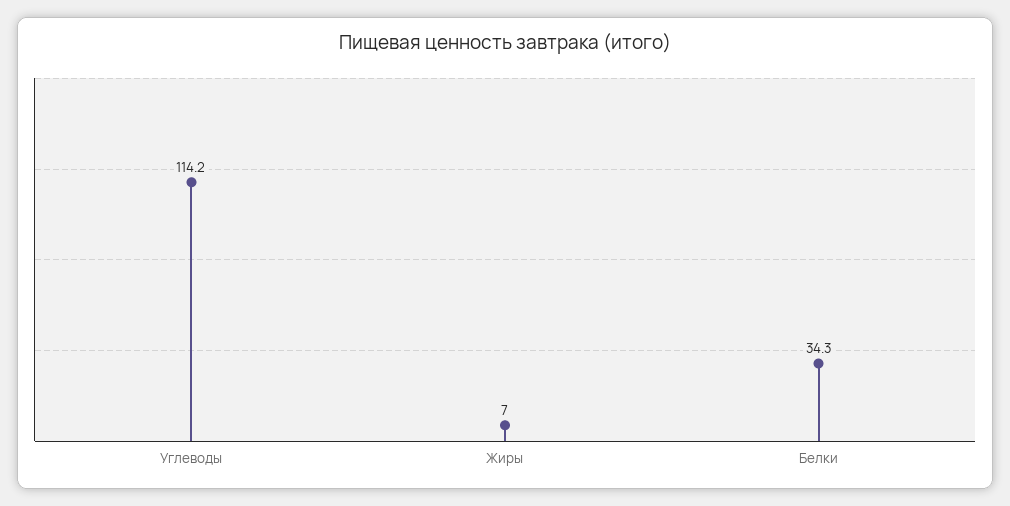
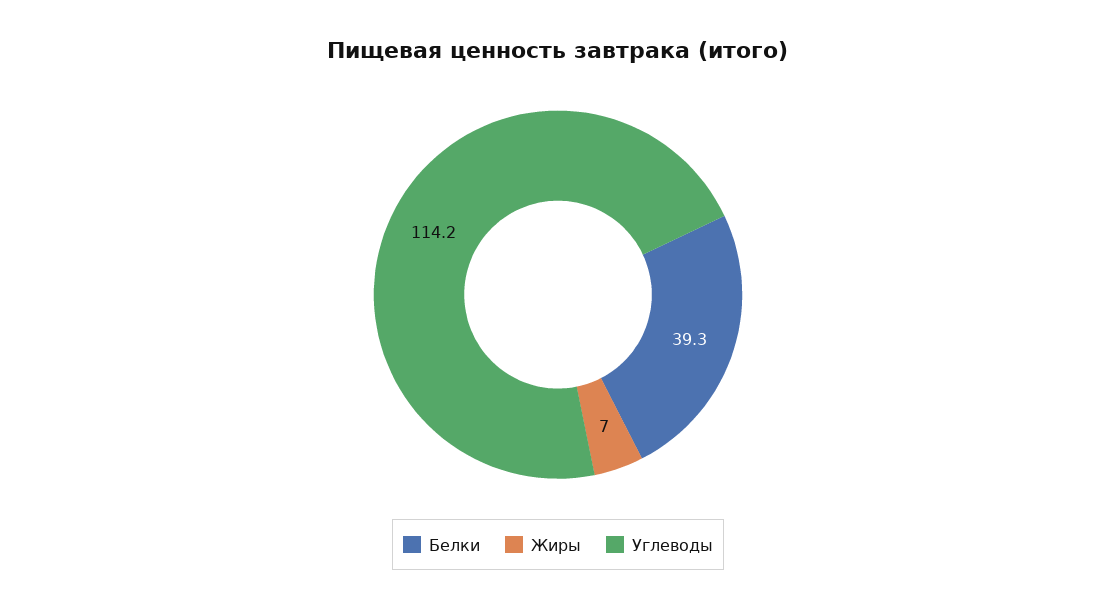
  {
    "Углеводы": 114.2,
    "Жиры": 7,
-   "Белки": 34.3
+   "Белки": 39.3
  }

